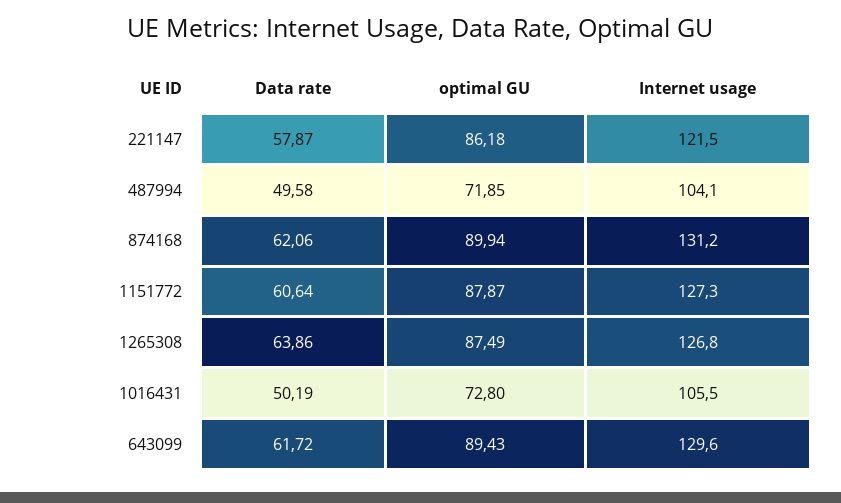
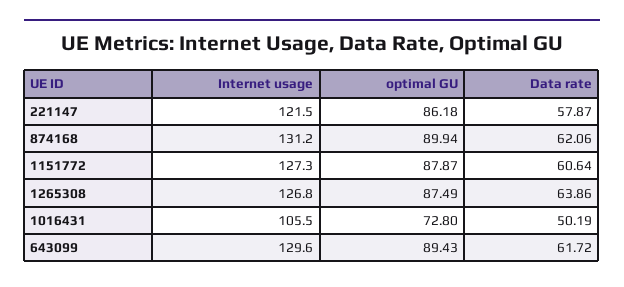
  {
    "Data rate": {
      "221147": 57.87,
-     "487994": 49.58,
      "874168": 62.06,
      "1151772": 60.64,
      "1265308": 63.86,
      "1016431": 50.19,
      "643099": 61.72
    },
    "optimal GU": {
      "221147": 86.18,
-     "487994": 71.85,
      "874168": 89.94,
      "1151772": 87.87,
      "1265308": 87.49,
      "1016431": 72.8,
      "643099": 89.43
    },
    "Internet usage": {
      "221147": 121.5,
-     "487994": 104.1,
      "874168": 131.2,
      "1151772": 127.3,
      "1265308": 126.8,
      "1016431": 105.5,
      "643099": 129.6
    }
  }

